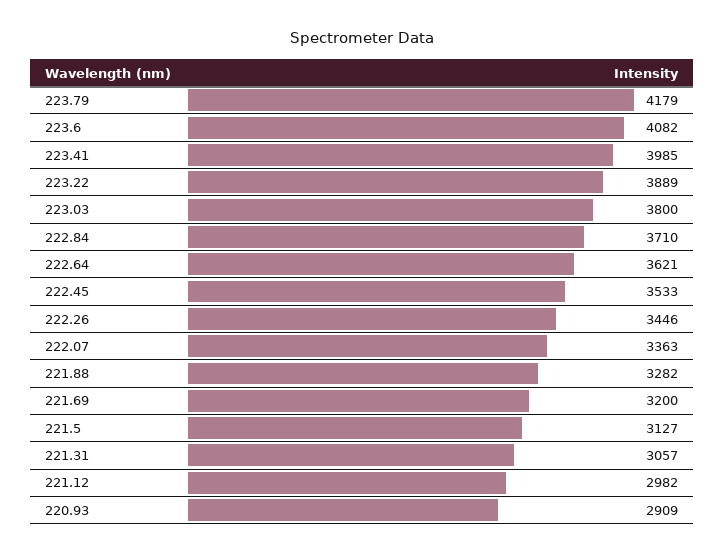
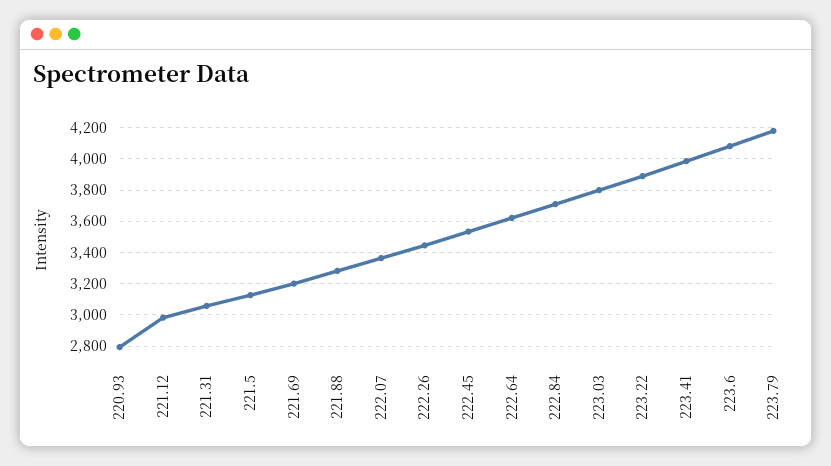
  {
    "223.79": 4179,
    "223.6": 4082,
    "223.41": 3985,
    "223.22": 3889,
    "223.03": 3800,
    "222.84": 3710,
    "222.64": 3621,
    "222.45": 3533,
    "222.26": 3446,
    "222.07": 3363,
    "221.88": 3282,
    "221.69": 3200,
    "221.5": 3127,
    "221.31": 3057,
    "221.12": 2982,
-   "220.93": 2909
+   "220.93": 2800
  }

